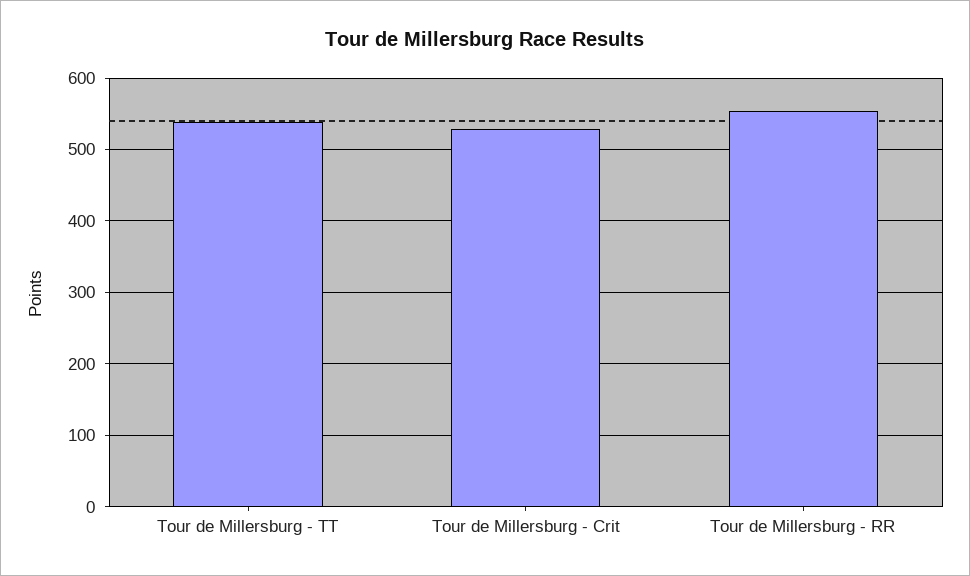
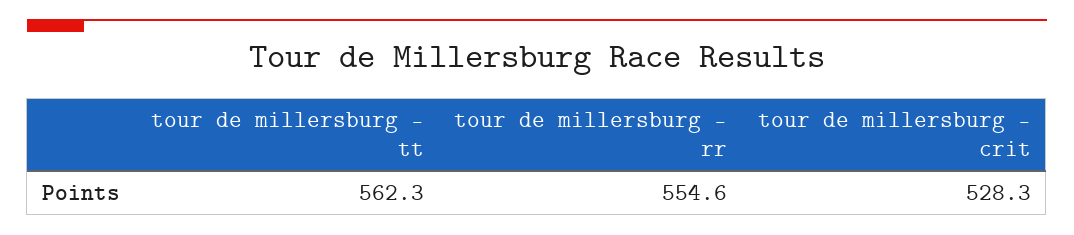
  {
-   "Tour de Millersburg - TT": 540,
+   "Tour de Millersburg - TT": 562.3,
    "Tour de Millersburg - Crit": 528.3,
    "Tour de Millersburg - RR": 554.6
  }

